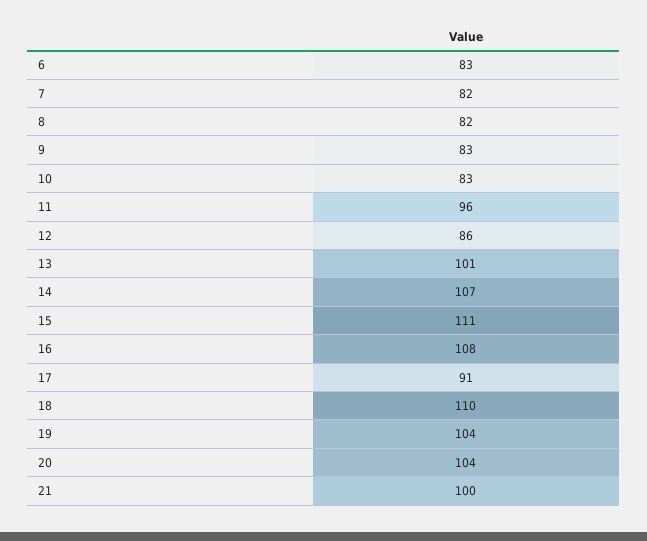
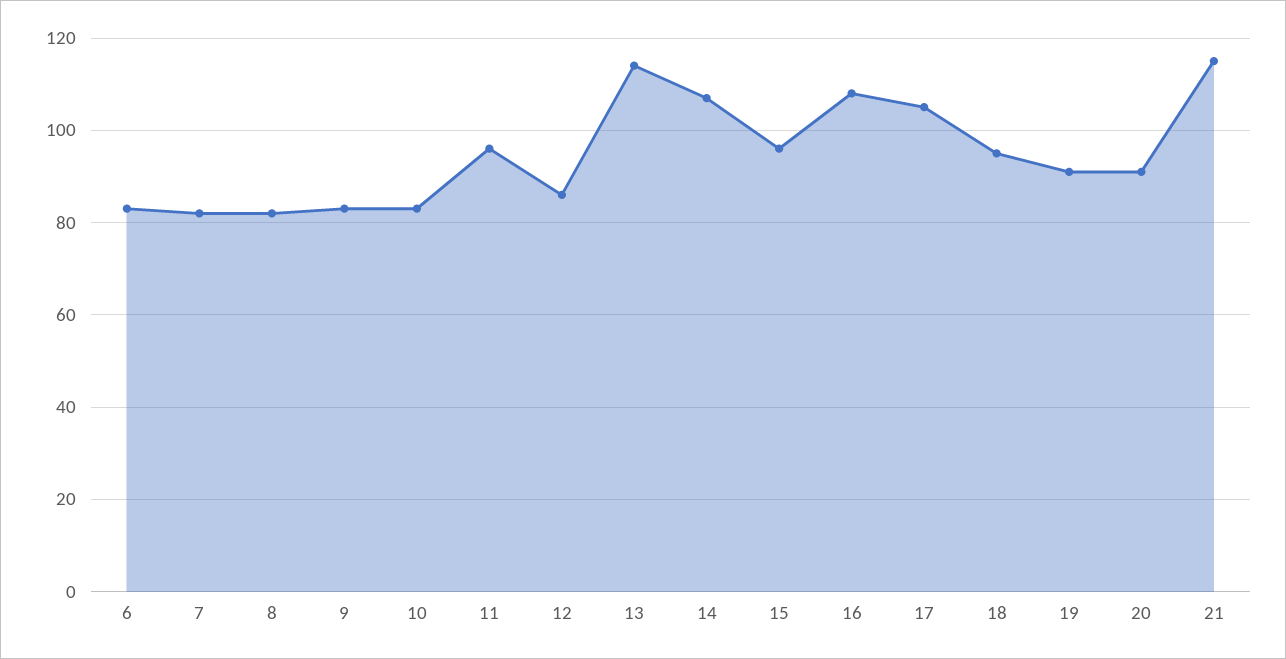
  {
    "6": 83,
    "7": 82,
    "8": 82,
    "9": 83,
    "10": 83,
    "11": 96,
    "12": 86,
-   "13": 101,
+   "13": 115,
    "14": 107,
-   "15": 111,
+   "15": 95,
    "16": 108,
-   "17": 91,
+   "17": 105,
-   "18": 110,
+   "18": 95,
-   "19": 104,
+   "19": 90,
-   "20": 104,
+   "20": 90,
-   "21": 100
+   "21": 115
  }

